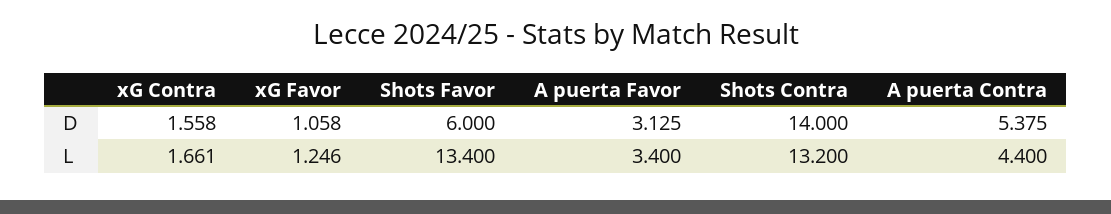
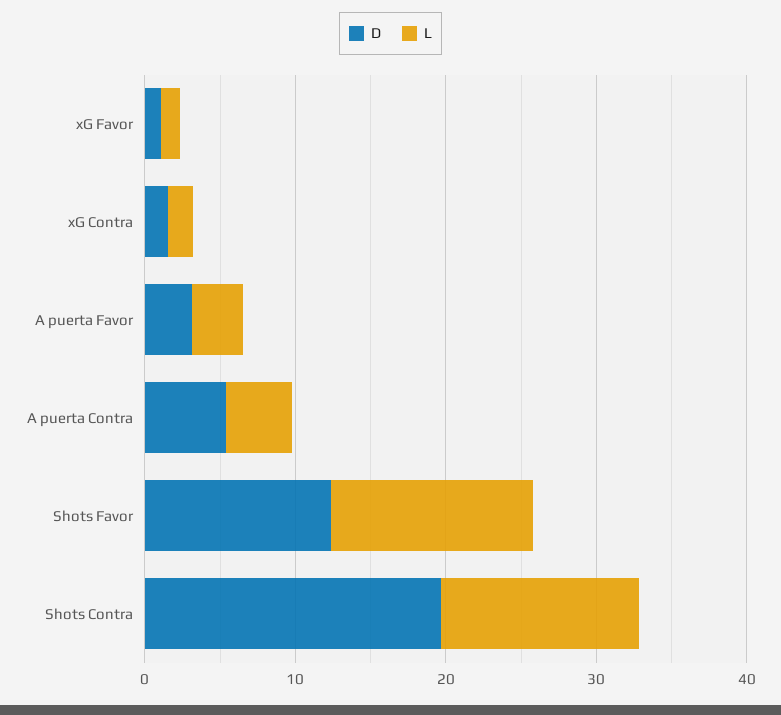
  {
    "D": {
      "xG Contra": 1.558,
      "xG Favor": 1.058,
-     "Shots Favor": 6,
+     "Shots Favor": 12,
      "A puerta Favor": 3.125,
-     "Shots Contra": 14,
+     "Shots Contra": 20,
      "A puerta Contra": 5.375
    },
    "L": {
      "xG Contra": 1.661,
      "xG Favor": 1.246,
      "Shots Favor": 13.4,
      "A puerta Favor": 3.4,
      "Shots Contra": 13.2,
      "A puerta Contra": 4.4
    }
  }

